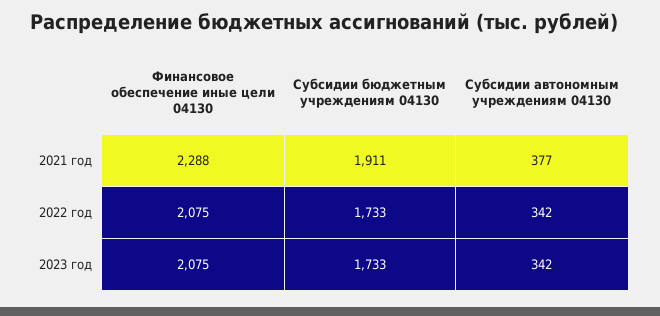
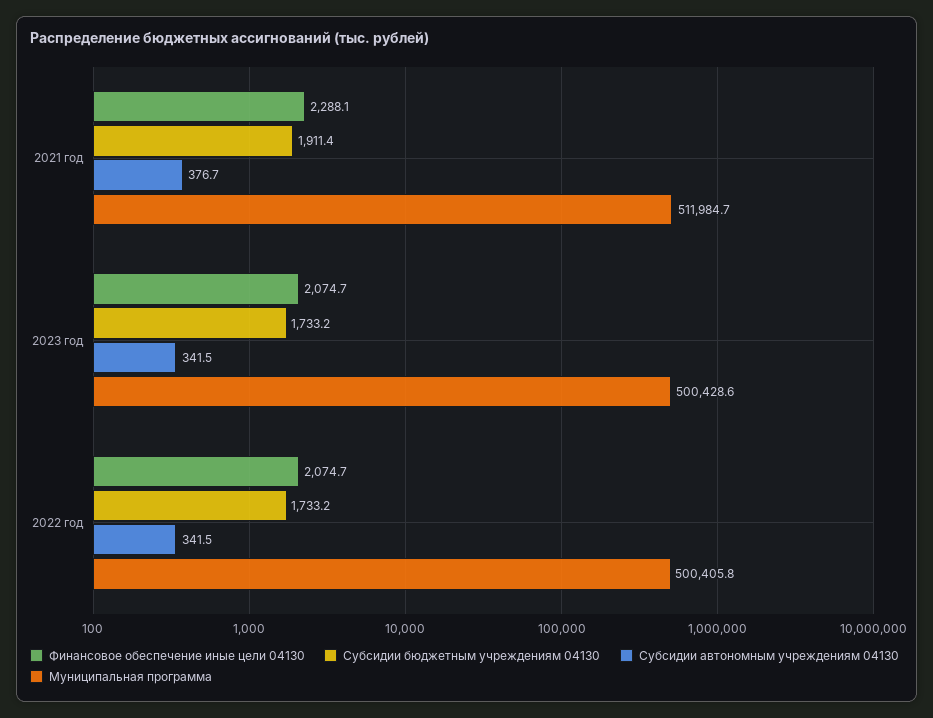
  {
    "Финансовое обеспечение иные цели 04130": {
      "2021 год": 2288.1,
      "2022 год": 2074.7,
      "2023 год": 2074.7
    },
    "Субсидии бюджетным учреждениям 04130": {
      "2021 год": 1911.4,
      "2022 год": 1733.2,
      "2023 год": 1733.2
    },
    "Субсидии автономным учреждениям 04130": {
      "2021 год": 376.7,
      "2022 год": 341.5,
      "2023 год": 341.5
-   }
+   },
+   "Муниципальная программа": {
+     "2021 год": 511984.7,
+     "2023 год": 500428.6,
+     "2022 год": 500405.8
+   }
  }

